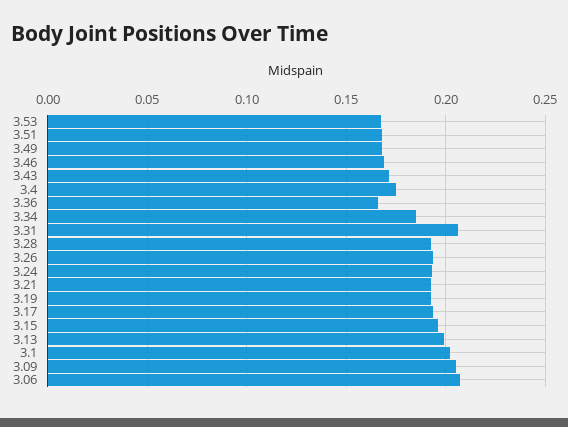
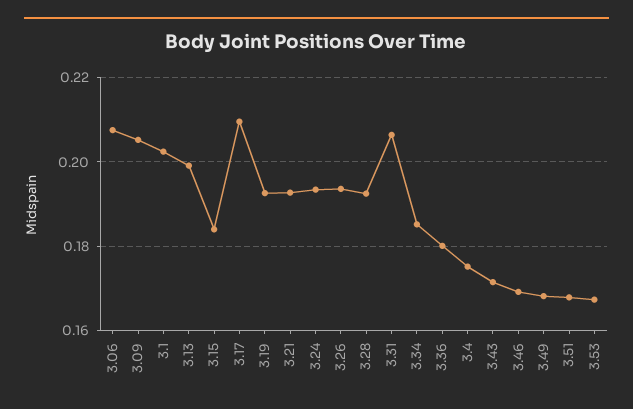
  {
    "3.53": 0.168,
    "3.51": 0.168,
    "3.49": 0.168,
    "3.46": 0.17,
    "3.43": 0.172,
    "3.4": 0.176,
-   "3.36": 0.165,
+   "3.36": 0.18,
    "3.34": 0.186,
    "3.31": 0.206,
    "3.28": 0.192,
    "3.26": 0.194,
    "3.24": 0.194,
    "3.21": 0.192,
    "3.19": 0.192,
-   "3.17": 0.195,
+   "3.17": 0.21,
-   "3.15": 0.195,
+   "3.15": 0.184,
    "3.13": 0.2,
    "3.1": 0.202,
    "3.09": 0.206,
    "3.06": 0.208
  }

